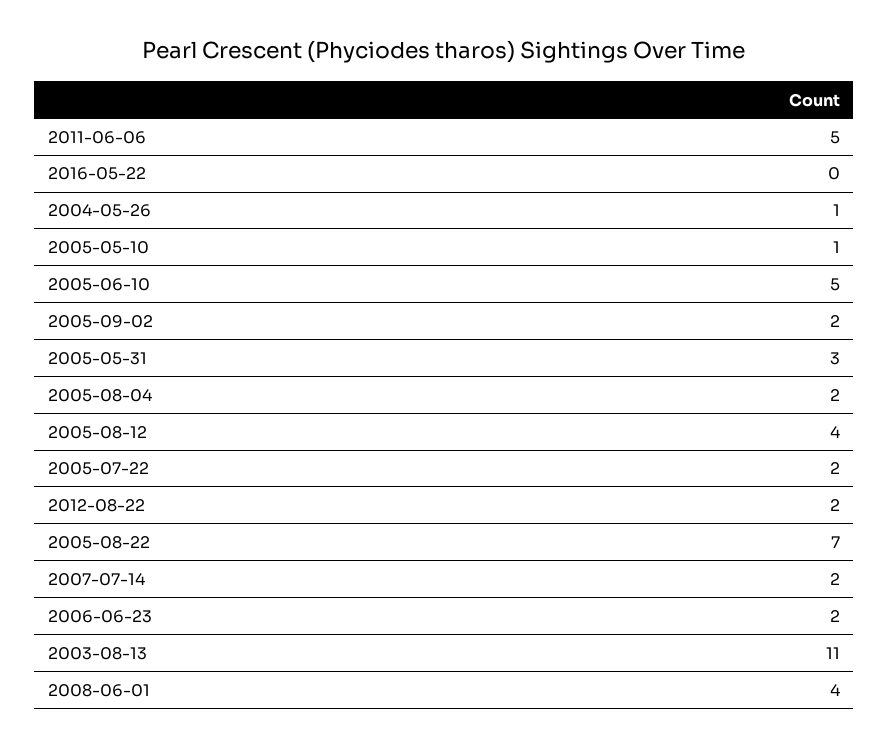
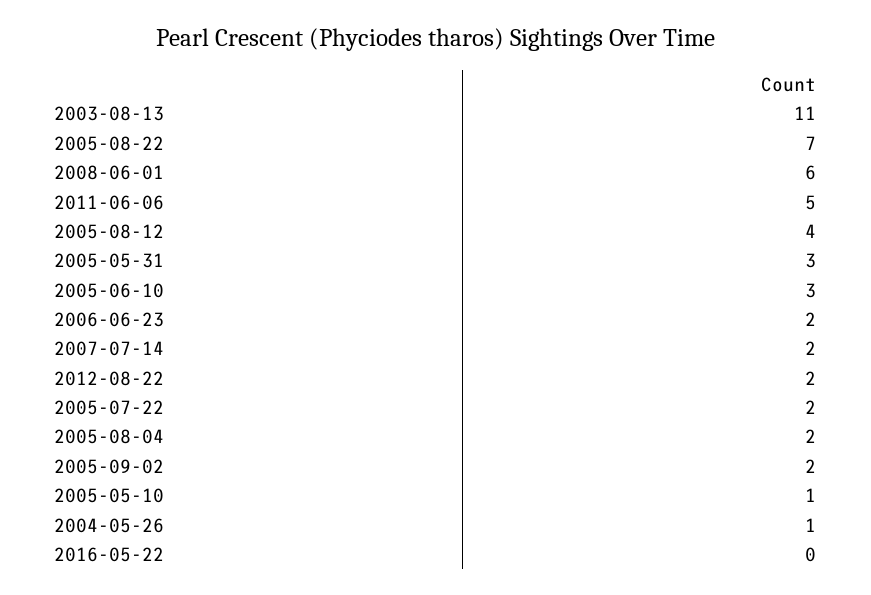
  {
    "2011-06-06": 5,
    "2016-05-22": 0,
    "2004-05-26": 1,
    "2005-05-10": 1,
-   "2005-06-10": 5,
+   "2005-06-10": 3,
    "2005-09-02": 2,
    "2005-05-31": 3,
    "2005-08-04": 2,
    "2005-08-12": 4,
    "2005-07-22": 2,
    "2012-08-22": 2,
    "2005-08-22": 7,
    "2007-07-14": 2,
    "2006-06-23": 2,
    "2003-08-13": 11,
-   "2008-06-01": 4
+   "2008-06-01": 6
  }

